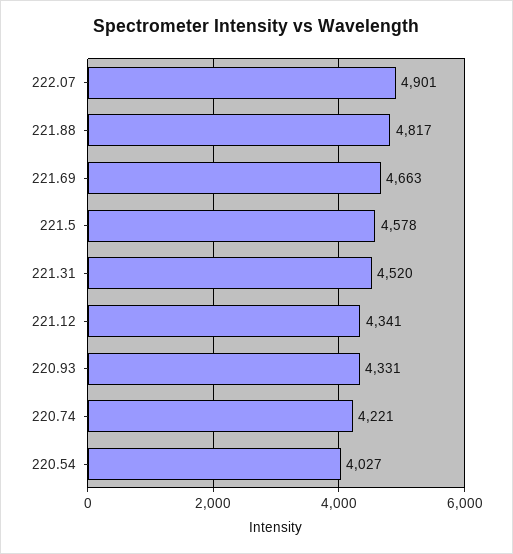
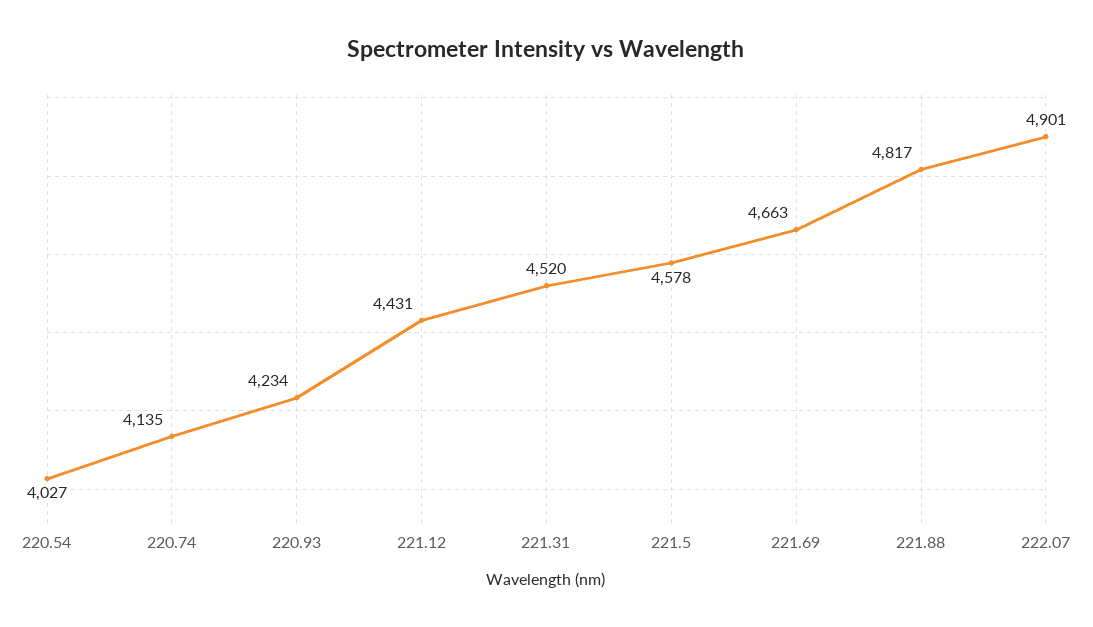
  {
    "222.07": 4901,
    "221.88": 4817,
    "221.69": 4663,
    "221.5": 4578,
    "221.31": 4520,
-   "221.12": 4341,
+   "221.12": 4431,
-   "220.93": 4331,
+   "220.93": 4234,
-   "220.74": 4221,
+   "220.74": 4135,
    "220.54": 4027
  }

